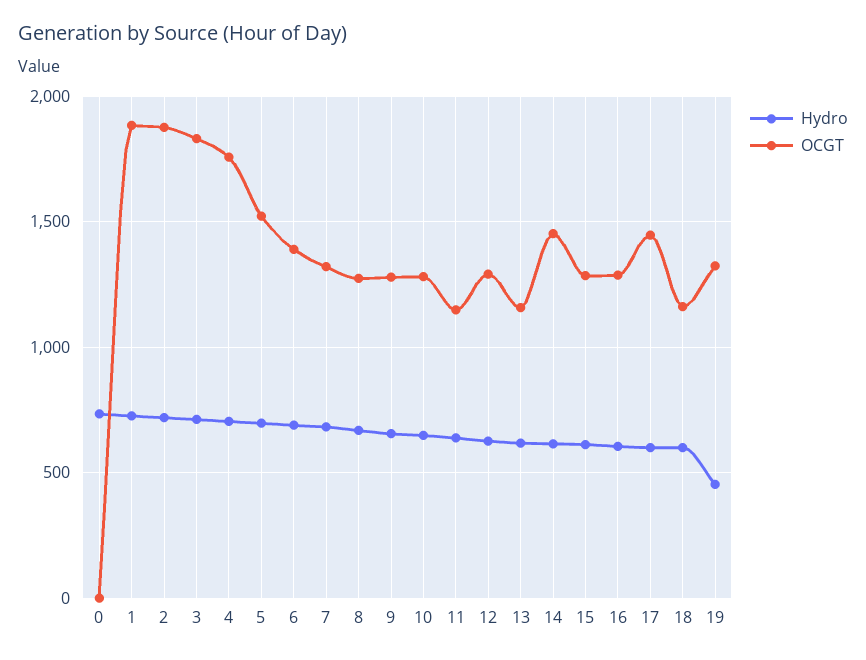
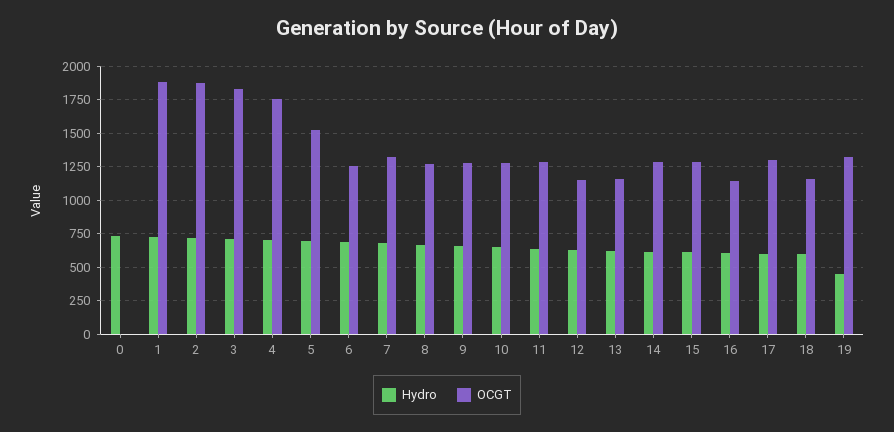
  {
    "Hydro": {
      "0": 750,
      "1": 750,
      "2": 700,
      "3": 700,
      "4": 700,
      "5": 700,
      "6": 700,
      "7": 700,
      "8": 650,
      "9": 650,
      "10": 650,
      "11": 650,
      "12": 650,
      "13": 600,
      "14": 600,
      "15": 600,
      "16": 600,
      "17": 600,
      "18": 600,
      "19": 450
    },
    "OCGT": {
      "0": 0,
      "1": 1900,
      "2": 1900,
      "3": 1850,
      "4": 1750,
      "5": 1500,
-     "6": 1400,
+     "6": 1250,
      "7": 1300,
      "8": 1250,
      "9": 1300,
      "10": 1300,
-     "11": 1150,
+     "11": 1300,
-     "12": 1300,
+     "12": 1150,
      "13": 1150,
-     "14": 1450,
+     "14": 1300,
      "15": 1300,
-     "16": 1300,
+     "16": 1150,
-     "17": 1450,
+     "17": 1300,
      "18": 1150,
      "19": 1300
    }
  }

